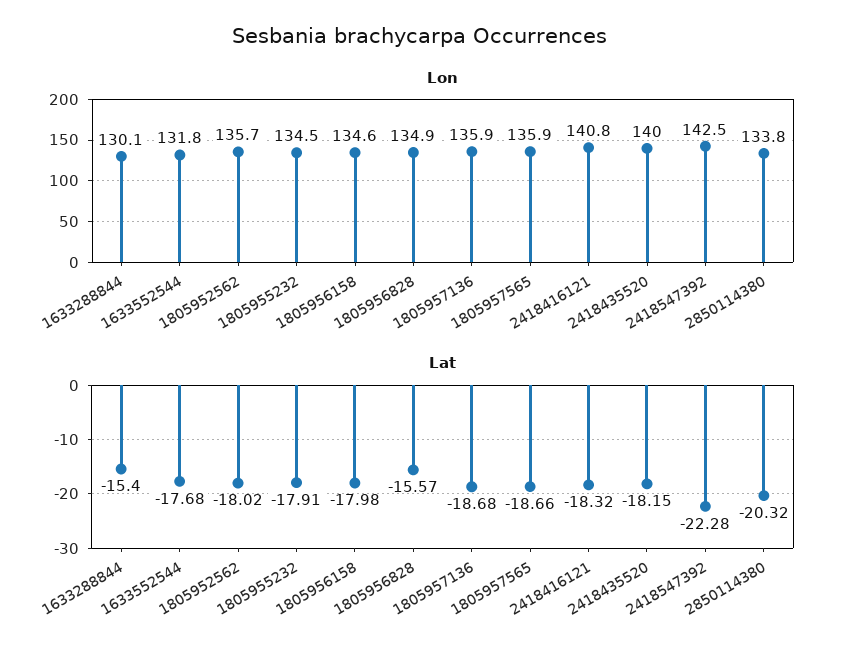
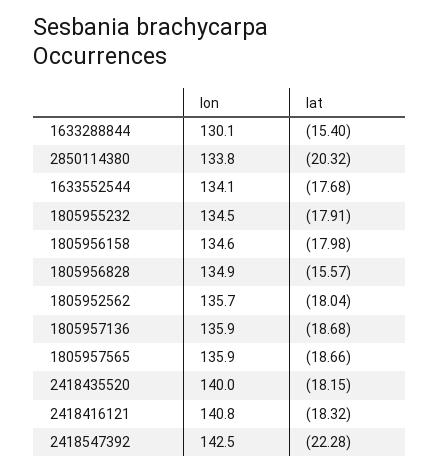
  {
    "Lon": {
      "1633288844": 130.1,
-     "1633552544": 131.8,
+     "1633552544": 134.1,
      "1805952562": 135.7,
      "1805955232": 134.5,
      "1805956158": 134.6,
      "1805956828": 134.9,
      "1805957136": 135.9,
      "1805957565": 135.9,
      "2418416121": 140.8,
      "2418435520": 140,
      "2418547392": 142.5,
      "2850114380": 133.8
    },
    "Lat": {
      "1633288844": -15.4,
      "1633552544": -17.68,
-     "1805952562": -18.02,
+     "1805952562": -18.04,
      "1805955232": -17.91,
      "1805956158": -17.98,
      "1805956828": -15.57,
      "1805957136": -18.68,
      "1805957565": -18.66,
      "2418416121": -18.32,
      "2418435520": -18.15,
      "2418547392": -22.28,
      "2850114380": -20.32
    }
  }

